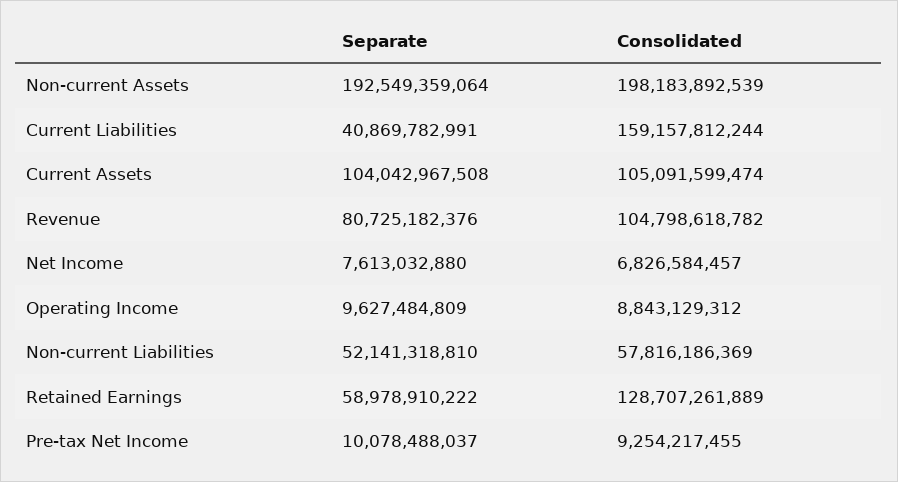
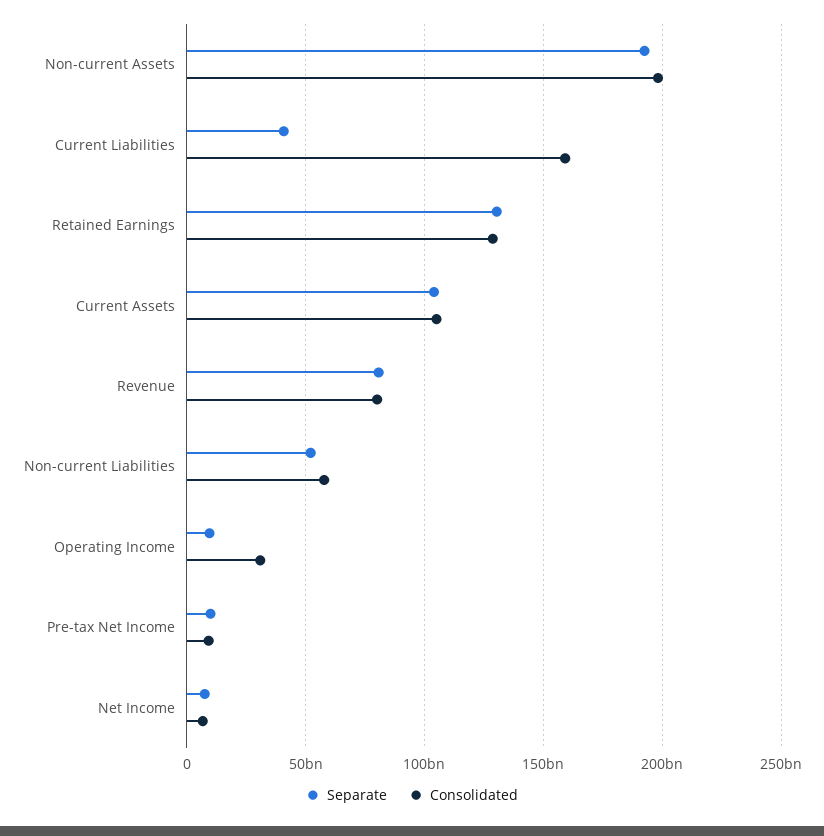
  {
    "Separate": {
      "Non-current Assets": 192549359064,
      "Current Liabilities": 40869782991,
      "Current Assets": 104042967508,
      "Revenue": 80725182376,
      "Net Income": 7613032880,
      "Operating Income": 9627484809,
      "Non-current Liabilities": 52141318810,
-     "Retained Earnings": 58978910222,
+     "Retained Earnings": 130000000000,
      "Pre-tax Net Income": 10078488037
    },
    "Consolidated": {
      "Non-current Assets": 198183892539,
      "Current Liabilities": 159157812244,
      "Current Assets": 105091599474,
-     "Revenue": 104798618782,
+     "Revenue": 80000000000,
      "Net Income": 6826584457,
-     "Operating Income": 8843129312,
+     "Operating Income": 30000000000,
      "Non-current Liabilities": 57816186369,
      "Retained Earnings": 128707261889,
      "Pre-tax Net Income": 9254217455
    }
  }

